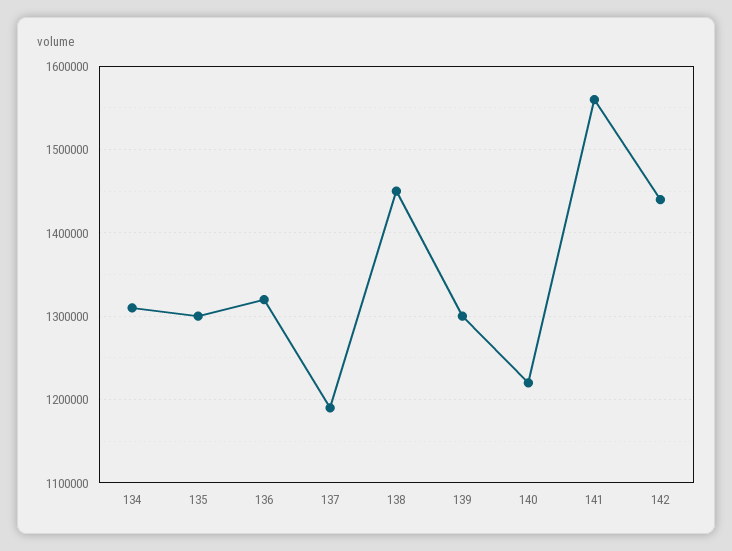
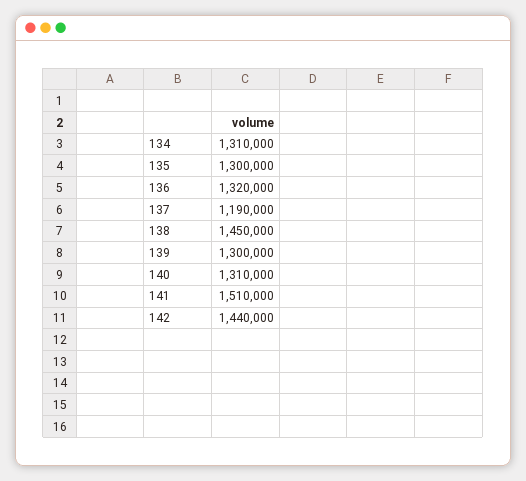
  {
    "134": 1310000,
    "135": 1300000,
    "136": 1320000,
    "137": 1190000,
    "138": 1450000,
    "139": 1300000,
-   "140": 1220000,
+   "140": 1310000,
-   "141": 1560000,
+   "141": 1510000,
    "142": 1440000
  }

